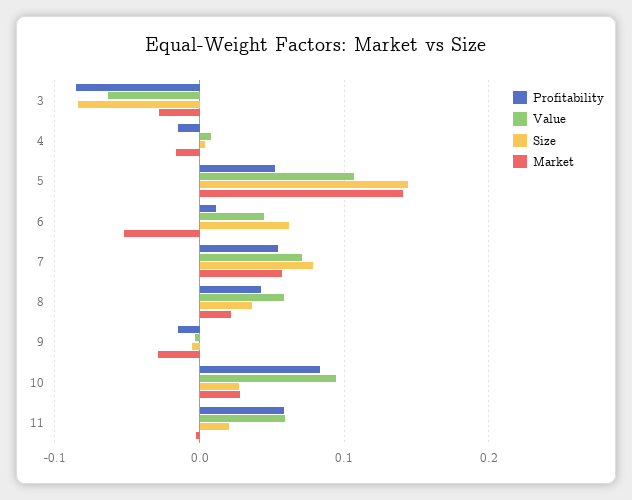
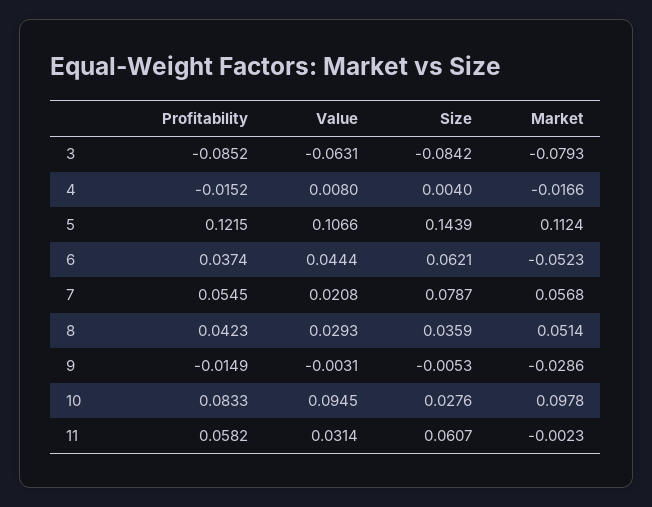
  {
    "Profitability": {
      "3": -0.0852,
      "4": -0.0152,
-     "5": 0.05,
+     "5": 0.1215,
-     "6": 0.01,
+     "6": 0.0374,
      "7": 0.0545,
      "8": 0.0423,
      "9": -0.0149,
      "10": 0.0833,
      "11": 0.0582
    },
    "Value": {
      "3": -0.0631,
      "4": 0.008,
      "5": 0.1066,
      "6": 0.0444,
-     "7": 0.07,
+     "7": 0.0208,
-     "8": 0.06,
+     "8": 0.0293,
      "9": -0.0031,
      "10": 0.0945,
-     "11": 0.06
+     "11": 0.0314
    },
    "Size": {
      "3": -0.0842,
      "4": 0.004,
      "5": 0.1439,
      "6": 0.0621,
      "7": 0.0787,
      "8": 0.0359,
      "9": -0.0053,
      "10": 0.0276,
-     "11": 0.02
+     "11": 0.0607
    },
    "Market": {
-     "3": -0.03,
+     "3": -0.0793,
      "4": -0.0166,
-     "5": 0.14,
+     "5": 0.1124,
      "6": -0.0523,
      "7": 0.0568,
-     "8": 0.02,
+     "8": 0.0514,
      "9": -0.0286,
-     "10": 0.03,
+     "10": 0.0978,
      "11": -0.0023
    }
  }

